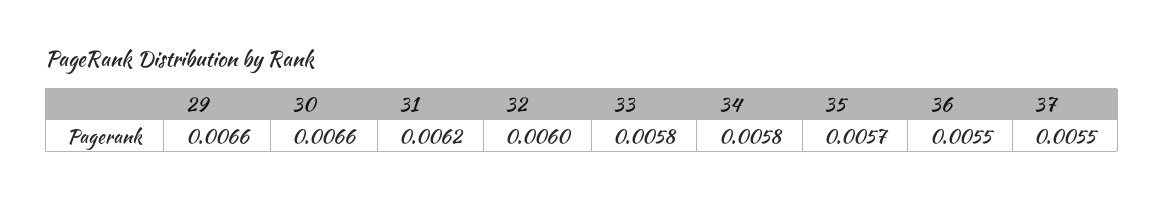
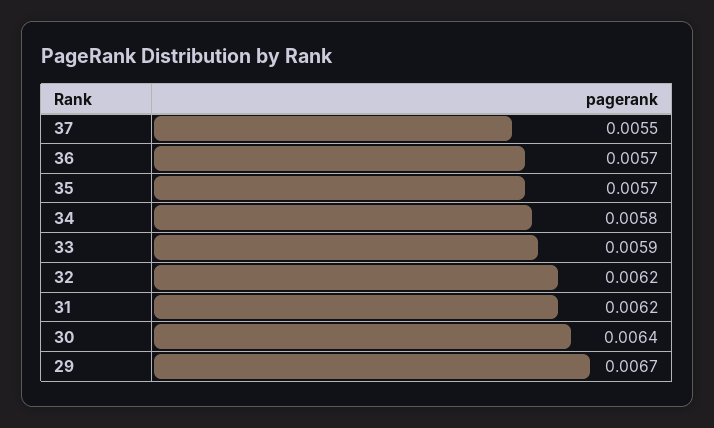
  {
-   "29": 0.0066,
+   "29": 0.0067,
-   "30": 0.0066,
+   "30": 0.0064,
    "31": 0.0062,
-   "32": 0.006,
+   "32": 0.0062,
-   "33": 0.0058,
+   "33": 0.0059,
    "34": 0.0058,
    "35": 0.0057,
-   "36": 0.0055,
+   "36": 0.0057,
    "37": 0.0055
  }

